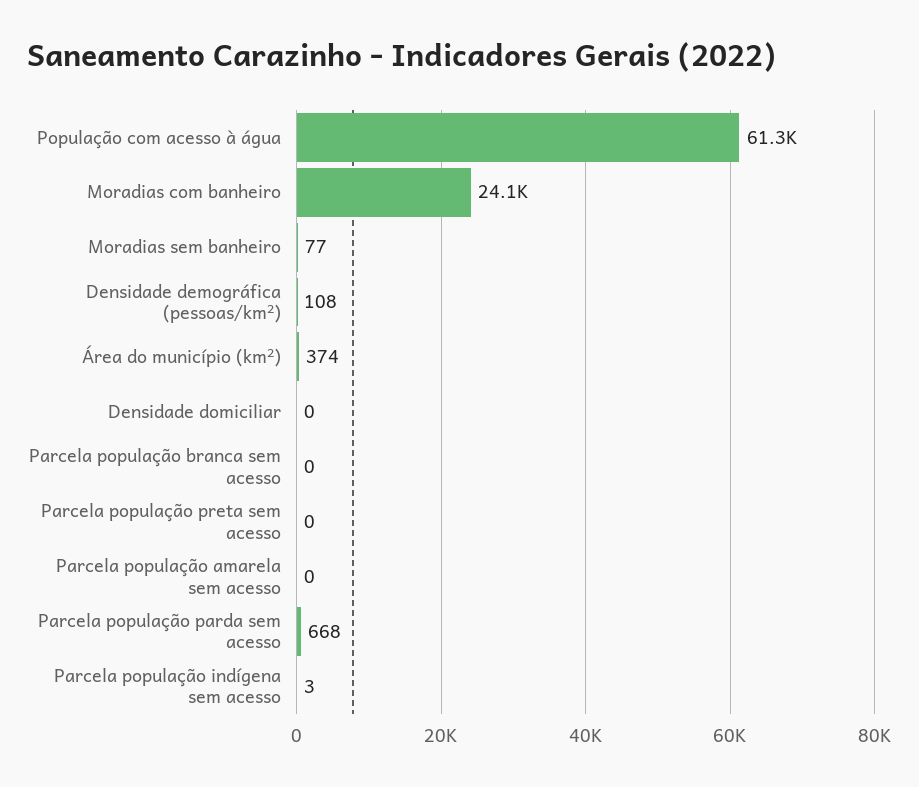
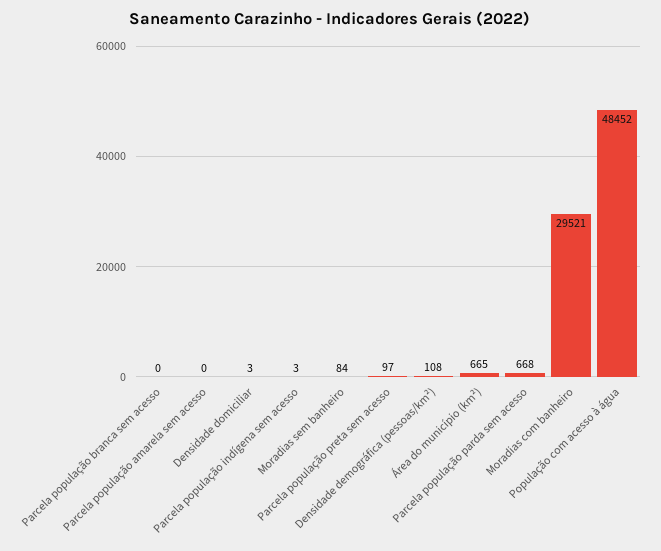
  {
-   "População com acesso à água": 61300,
+   "População com acesso à água": 48452,
-   "Moradias com banheiro": 24100,
+   "Moradias com banheiro": 29521,
-   "Moradias sem banheiro": 77,
+   "Moradias sem banheiro": 84,
    "Densidade demográfica (pessoas/km²)": 108,
-   "Área do município (km²)": 374,
+   "Área do município (km²)": 665,
-   "Densidade domiciliar": 0,
+   "Densidade domiciliar": 3,
    "Parcela população branca sem acesso": 0,
-   "Parcela população preta sem acesso": 0,
+   "Parcela população preta sem acesso": 97,
    "Parcela população amarela sem acesso": 0,
    "Parcela população parda sem acesso": 668,
    "Parcela população indígena sem acesso": 3
  }

